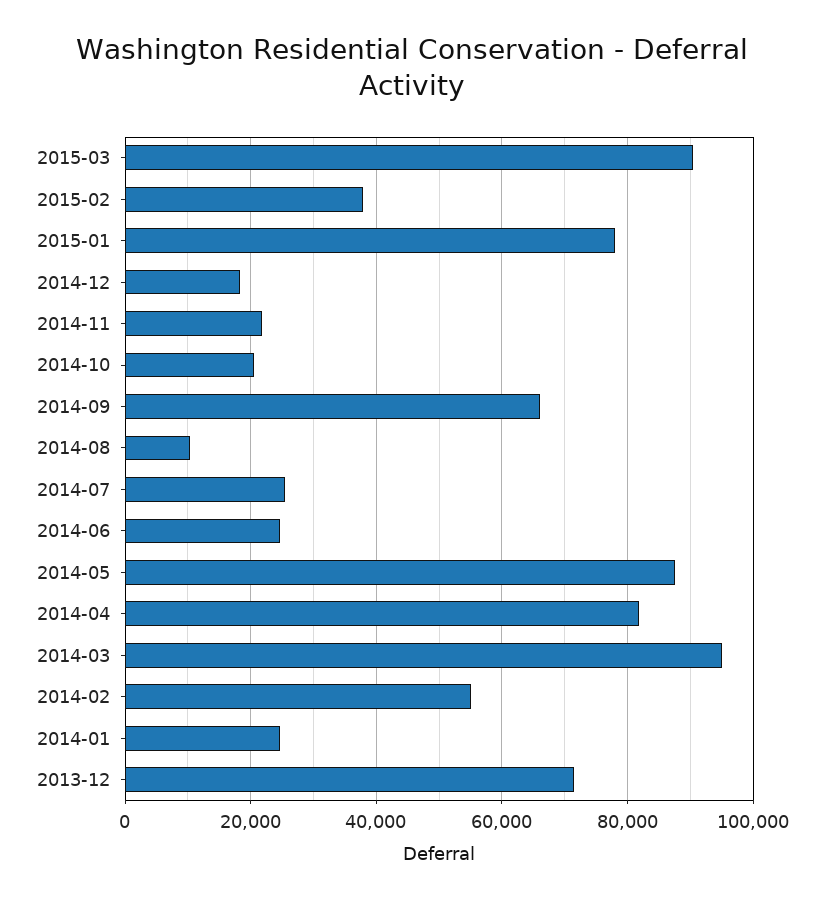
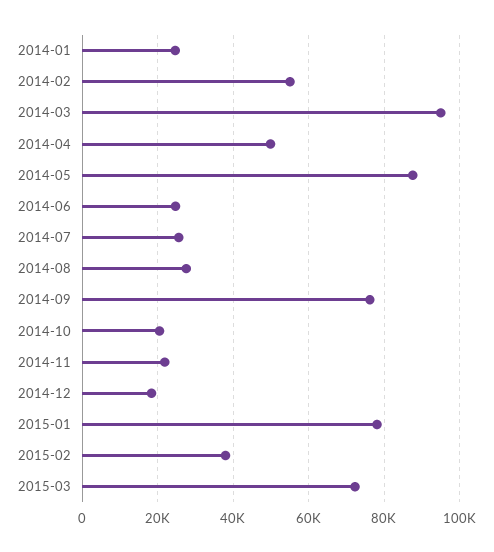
  {
-   "2015-03": 90000,
+   "2015-03": 72000,
    "2015-02": 38000,
    "2015-01": 78000,
    "2014-12": 18000,
    "2014-11": 22000,
    "2014-10": 20000,
-   "2014-09": 66000,
+   "2014-09": 76000,
-   "2014-08": 10000,
+   "2014-08": 28000,
    "2014-07": 26000,
    "2014-06": 24000,
    "2014-05": 88000,
-   "2014-04": 82000,
+   "2014-04": 50000,
    "2014-03": 94000,
    "2014-02": 56000,
-   "2014-01": 24000,
+   "2014-01": 24000
-   "2013-12": 72000
  }

